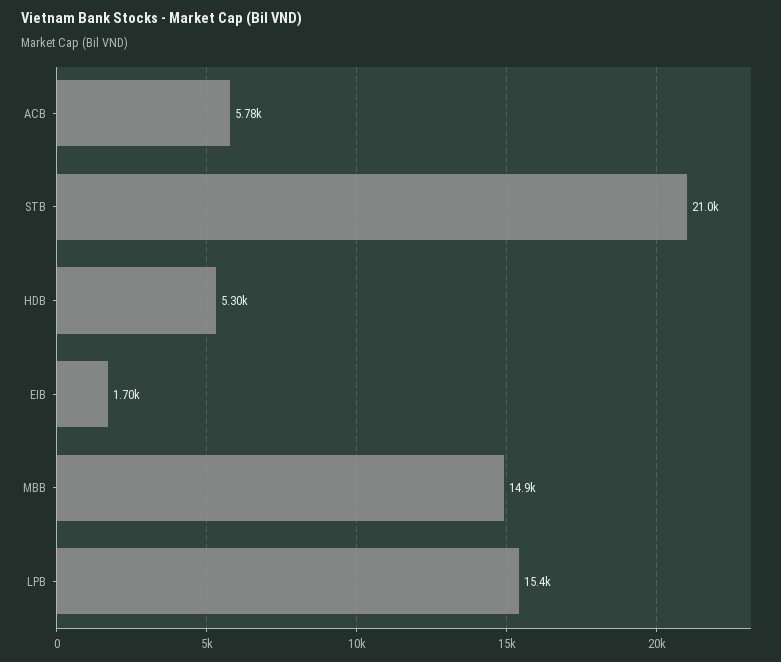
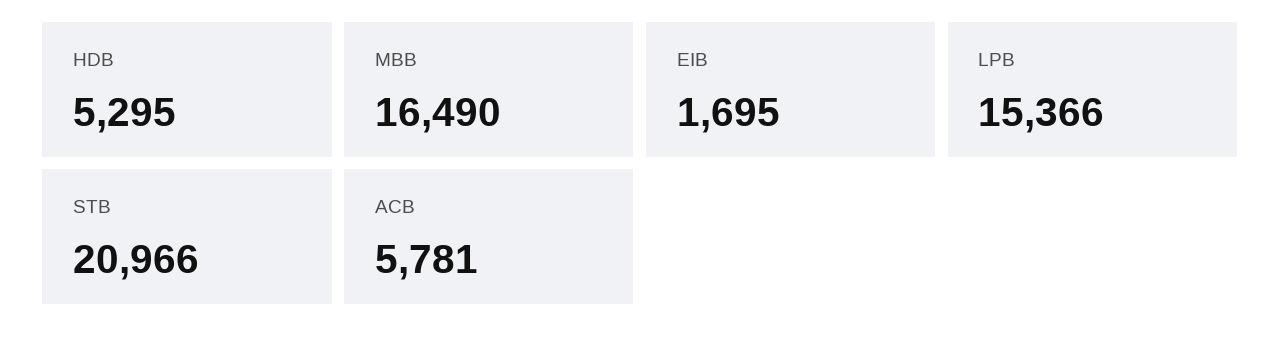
  {
    "ACB": 5781,
    "STB": 20966,
    "HDB": 5295,
    "EIB": 1695,
-   "MBB": 14900,
+   "MBB": 16490,
    "LPB": 15366
  }

